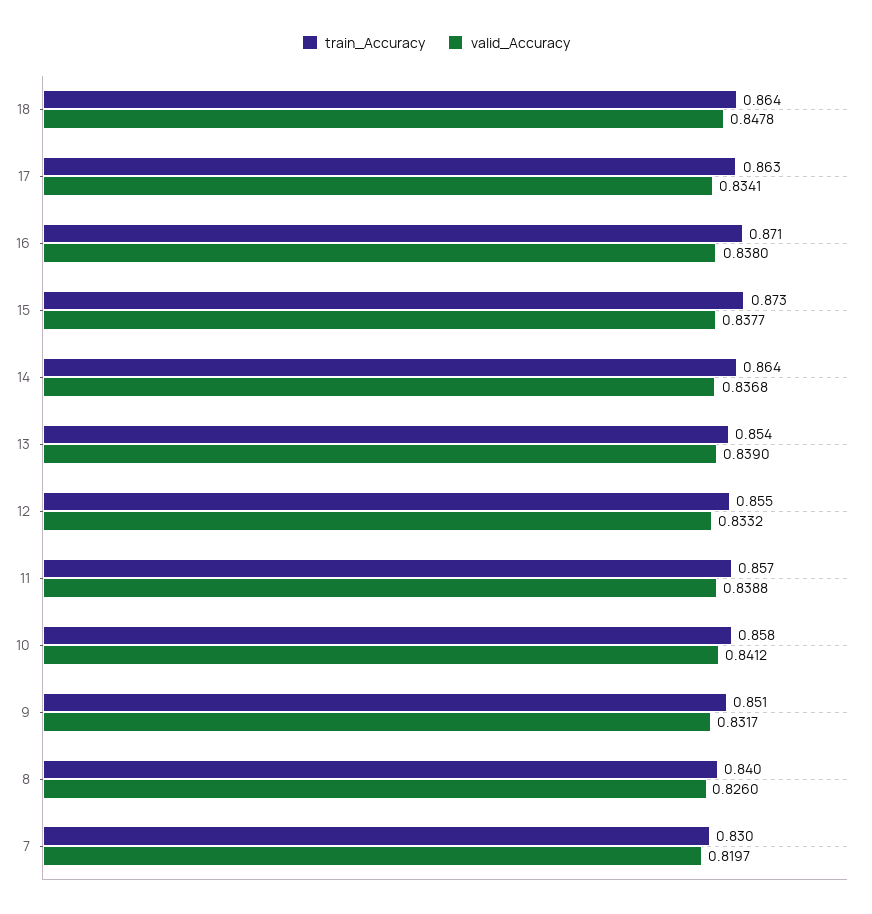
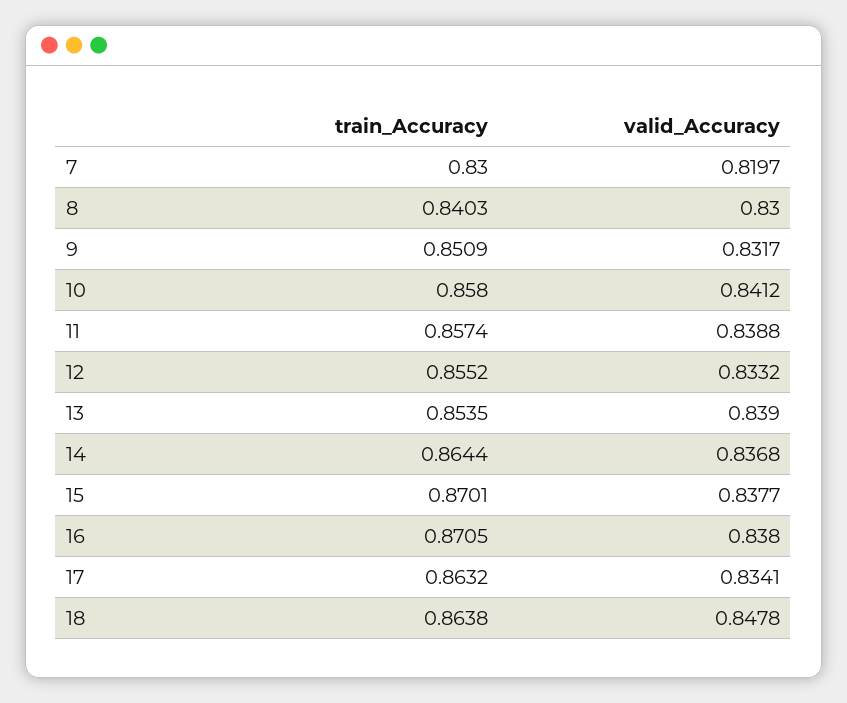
  {
    "train_Accuracy": {
      "18": 0.8638,
      "17": 0.8632,
      "16": 0.8705,
-     "15": 0.873,
+     "15": 0.8701,
      "14": 0.8644,
      "13": 0.8535,
      "12": 0.8552,
      "11": 0.8574,
      "10": 0.858,
      "9": 0.8509,
      "8": 0.8403,
      "7": 0.83
    },
    "valid_Accuracy": {
      "18": 0.8478,
      "17": 0.8341,
      "16": 0.838,
      "15": 0.8377,
      "14": 0.8368,
      "13": 0.839,
      "12": 0.8332,
      "11": 0.8388,
      "10": 0.8412,
      "9": 0.8317,
-     "8": 0.826,
+     "8": 0.83,
      "7": 0.8197
    }
  }

